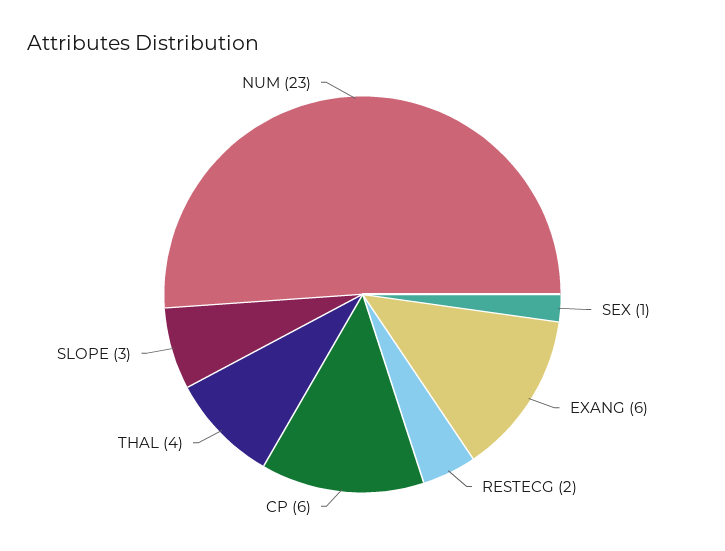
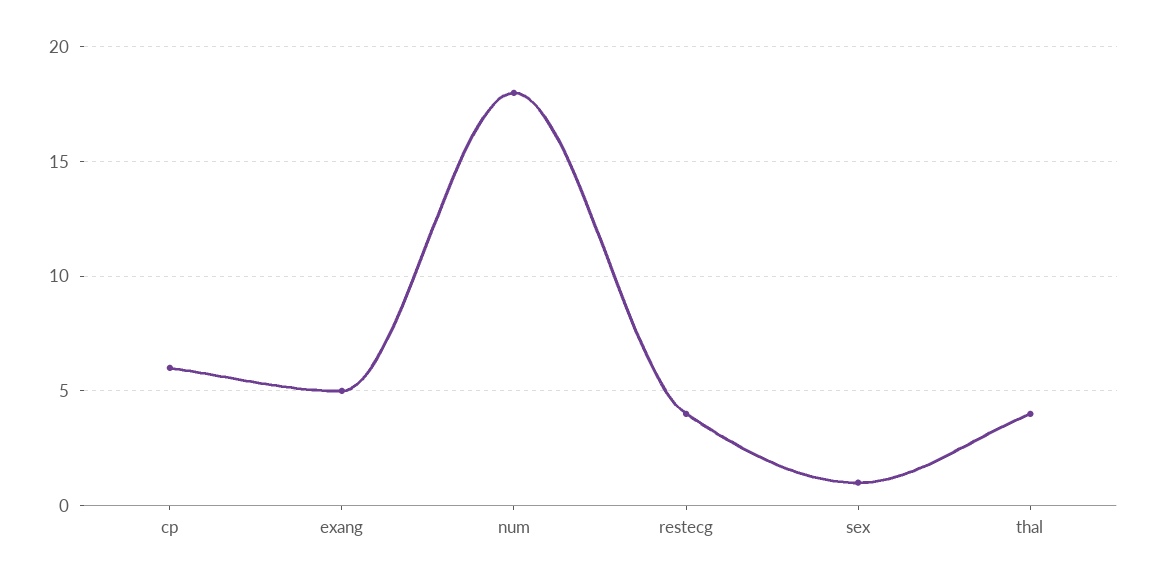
  {
    "SEX": 1,
-   "EXANG": 6,
+   "EXANG": 5,
-   "RESTECG": 2,
+   "RESTECG": 4,
    "CP": 6,
    "THAL": 4,
-   "SLOPE": 3,
-   "NUM": 23
+   "NUM": 18
  }

